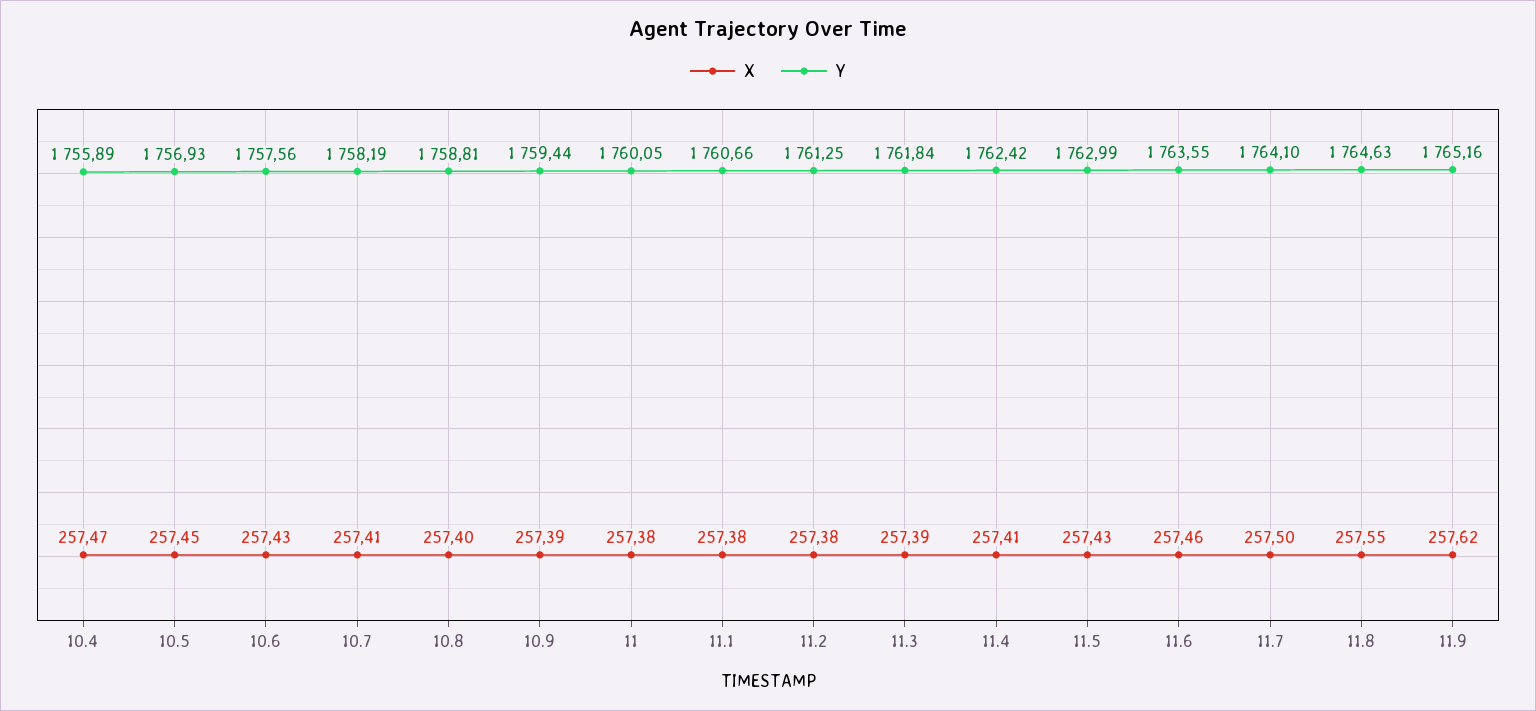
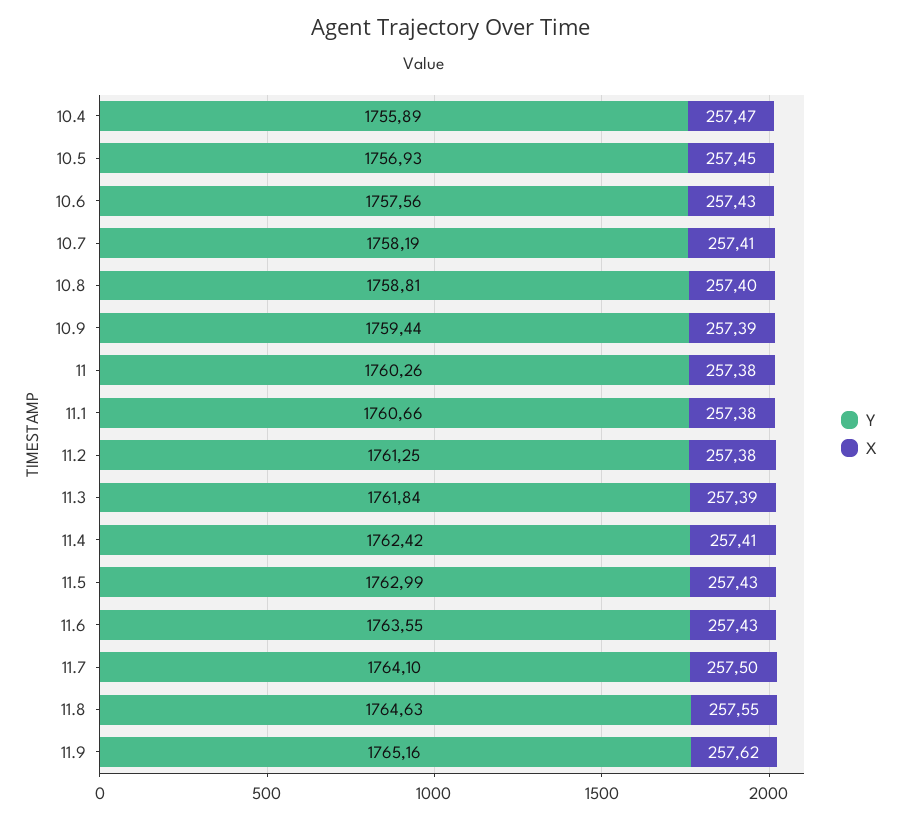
  {
    "X": {
      "10.4": 257.47,
      "10.5": 257.45,
      "10.6": 257.43,
      "10.7": 257.41,
      "10.8": 257.4,
      "10.9": 257.39,
      "11": 257.38,
      "11.1": 257.38,
      "11.2": 257.38,
      "11.3": 257.39,
      "11.4": 257.41,
      "11.5": 257.43,
-     "11.6": 257.46,
+     "11.6": 257.43,
      "11.7": 257.5,
      "11.8": 257.55,
      "11.9": 257.62
    },
    "Y": {
      "10.4": 1755.89,
      "10.5": 1756.93,
      "10.6": 1757.56,
      "10.7": 1758.19,
      "10.8": 1758.81,
      "10.9": 1759.44,
-     "11": 1760.05,
+     "11": 1760.26,
      "11.1": 1760.66,
      "11.2": 1761.25,
      "11.3": 1761.84,
      "11.4": 1762.42,
      "11.5": 1762.99,
      "11.6": 1763.55,
      "11.7": 1764.1,
      "11.8": 1764.63,
      "11.9": 1765.16
    }
  }

